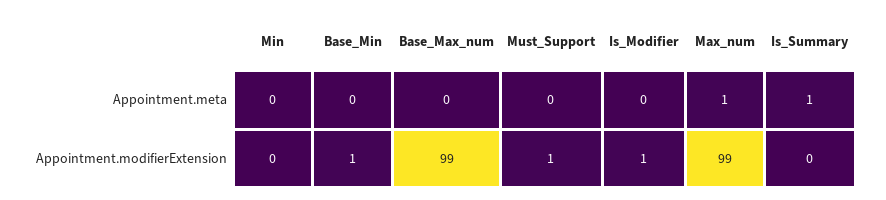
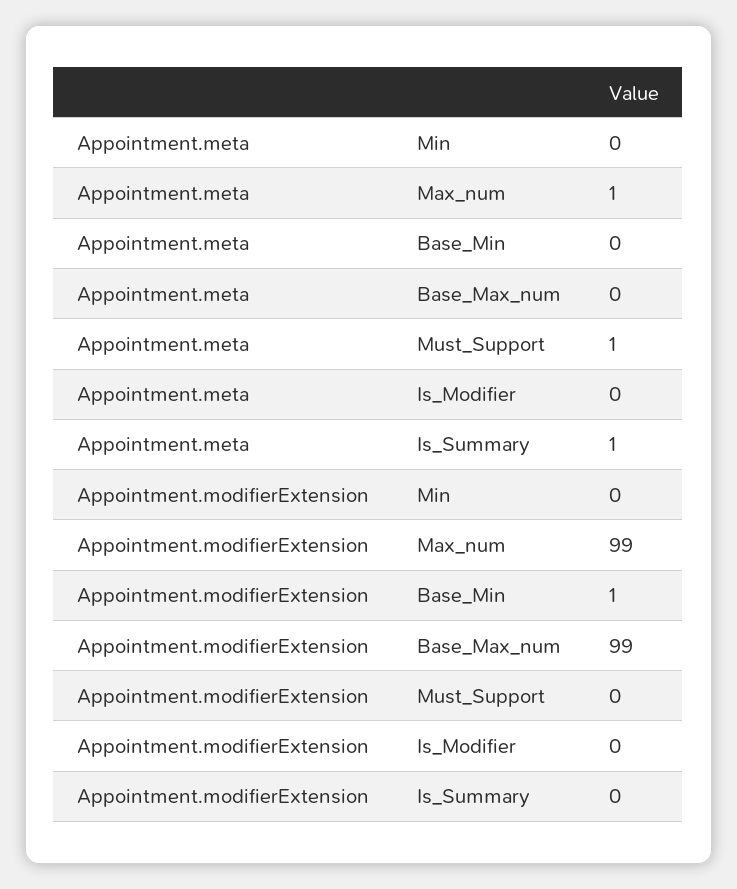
  {
    "Min": {
      "Appointment.meta": 0,
      "Appointment.modifierExtension": 0
    },
    "Base_Min": {
      "Appointment.meta": 0,
      "Appointment.modifierExtension": 1
    },
    "Base_Max_num": {
      "Appointment.meta": 0,
      "Appointment.modifierExtension": 99
    },
    "Must_Support": {
-     "Appointment.meta": 0,
+     "Appointment.meta": 1,
-     "Appointment.modifierExtension": 1
+     "Appointment.modifierExtension": 0
    },
    "Is_Modifier": {
      "Appointment.meta": 0,
-     "Appointment.modifierExtension": 1
+     "Appointment.modifierExtension": 0
    },
    "Max_num": {
      "Appointment.meta": 1,
      "Appointment.modifierExtension": 99
    },
    "Is_Summary": {
      "Appointment.meta": 1,
      "Appointment.modifierExtension": 0
    }
  }

